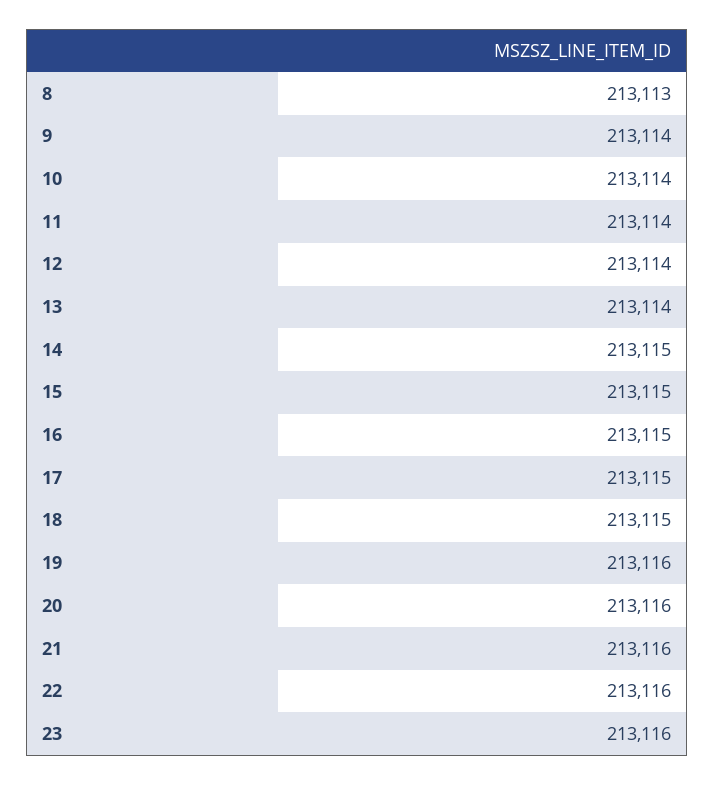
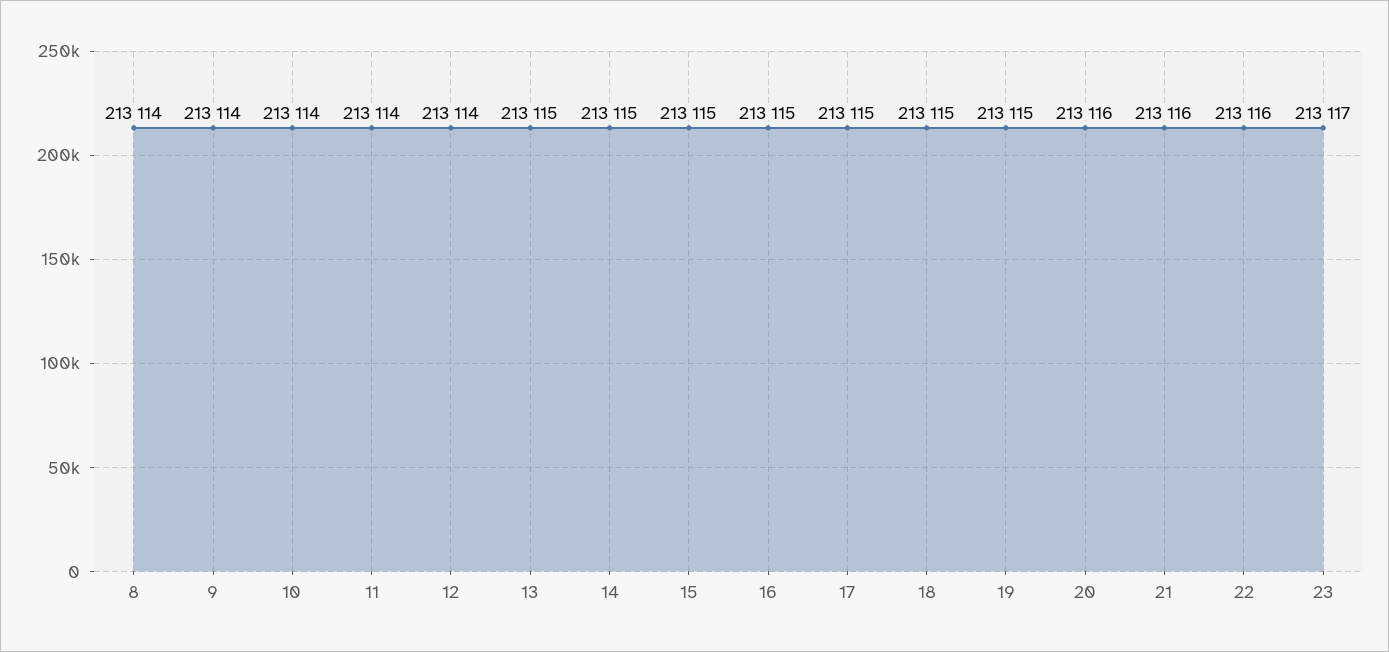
  {
-   "8": 213113,
+   "8": 213114,
    "9": 213114,
    "10": 213114,
    "11": 213114,
    "12": 213114,
-   "13": 213114,
+   "13": 213115,
    "14": 213115,
    "15": 213115,
    "16": 213115,
    "17": 213115,
    "18": 213115,
-   "19": 213116,
+   "19": 213115,
    "20": 213116,
    "21": 213116,
    "22": 213116,
-   "23": 213116
+   "23": 213117
  }

